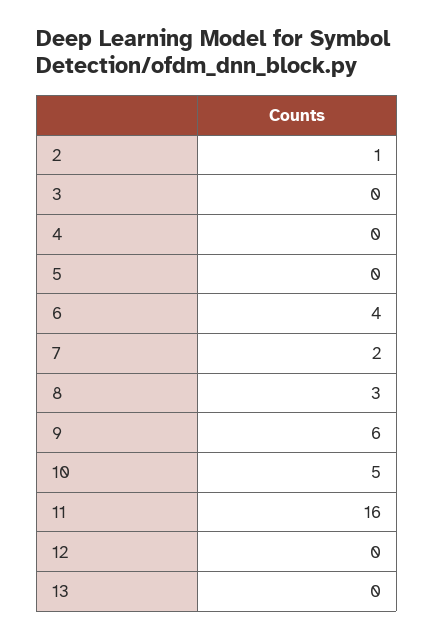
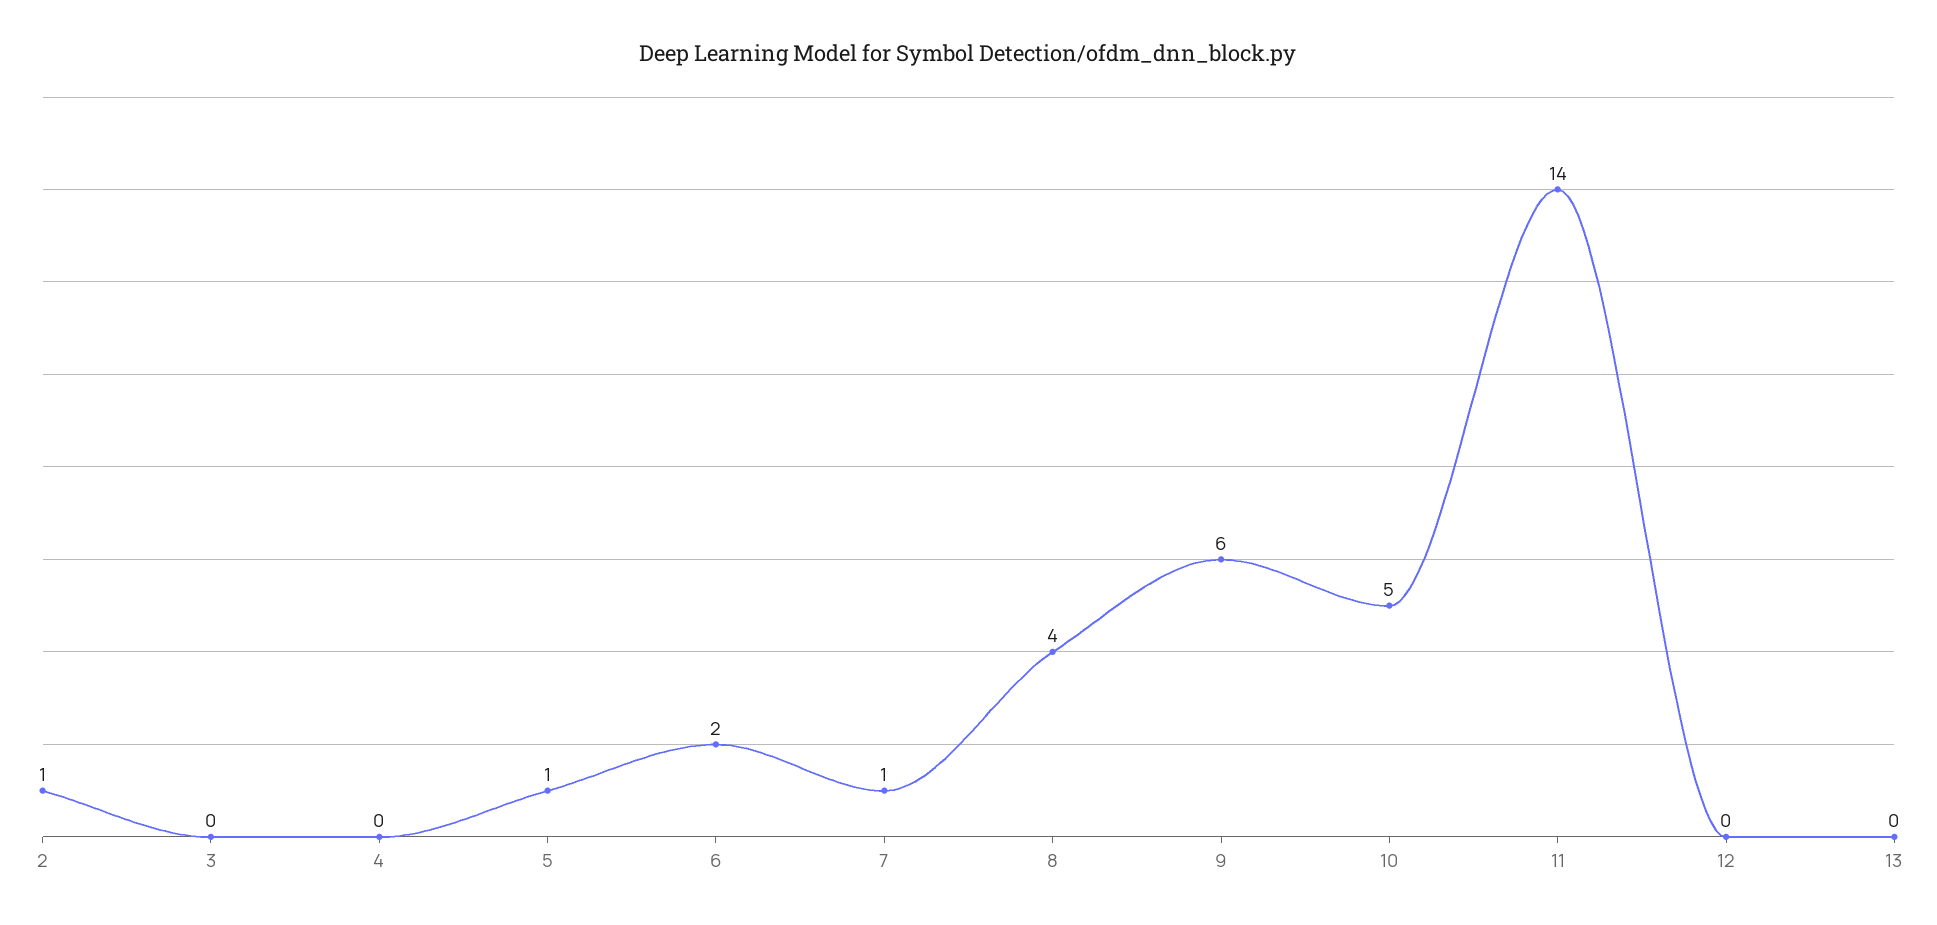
  {
    "2": 1,
    "3": 0,
    "4": 0,
-   "5": 0,
+   "5": 1,
-   "6": 4,
+   "6": 2,
-   "7": 2,
+   "7": 1,
-   "8": 3,
+   "8": 4,
    "9": 6,
    "10": 5,
-   "11": 16,
+   "11": 14,
    "12": 0,
    "13": 0
  }

